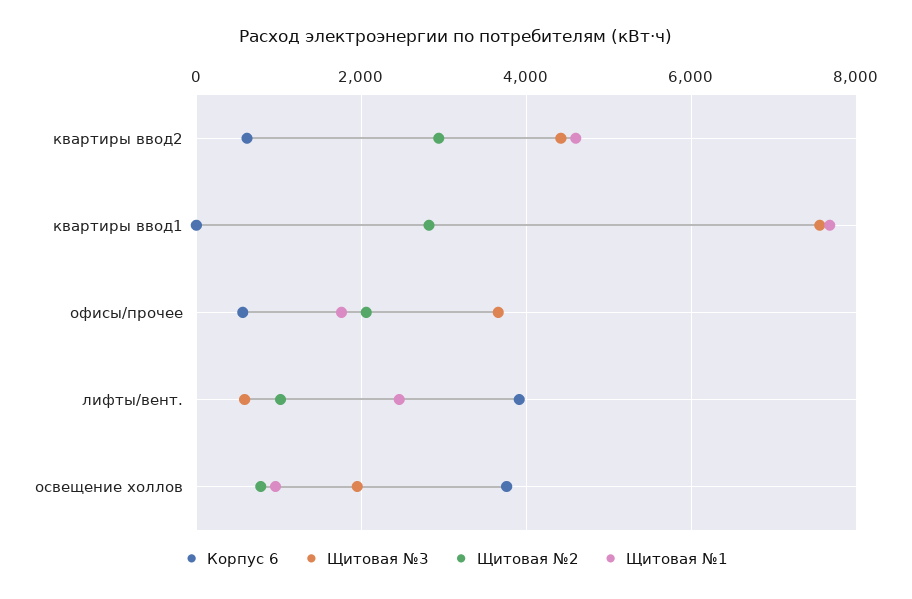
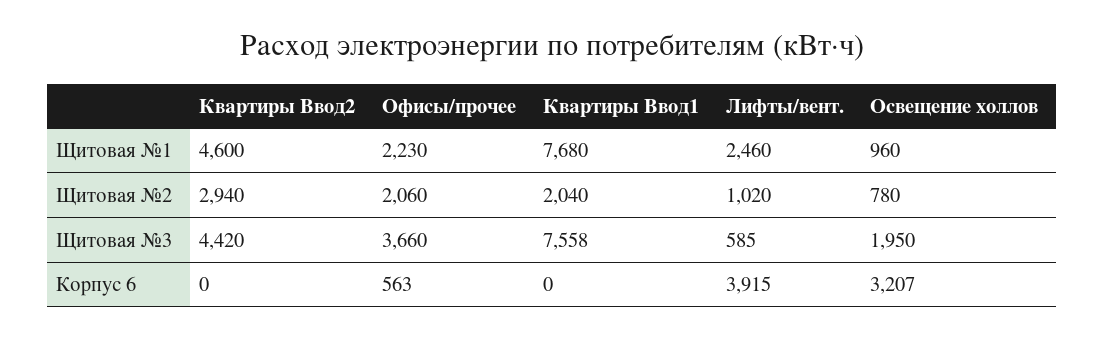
  {
    "Корпус 6": {
-     "квартиры ввод2": 600,
+     "квартиры ввод2": 0,
      "квартиры ввод1": 0,
      "офисы/прочее": 563,
      "лифты/вент.": 3915,
-     "освещение холлов": 3800
+     "освещение холлов": 3207
    },
    "Щитовая №3": {
      "квартиры ввод2": 4420,
      "квартиры ввод1": 7558,
      "офисы/прочее": 3660,
      "лифты/вент.": 585,
      "освещение холлов": 1950
    },
    "Щитовая №2": {
      "квартиры ввод2": 2940,
-     "квартиры ввод1": 2800,
+     "квартиры ввод1": 2040,
      "офисы/прочее": 2060,
      "лифты/вент.": 1020,
      "освещение холлов": 780
    },
    "Щитовая №1": {
      "квартиры ввод2": 4600,
      "квартиры ввод1": 7680,
-     "офисы/прочее": 1800,
+     "офисы/прочее": 2230,
      "лифты/вент.": 2460,
      "освещение холлов": 960
    }
  }

